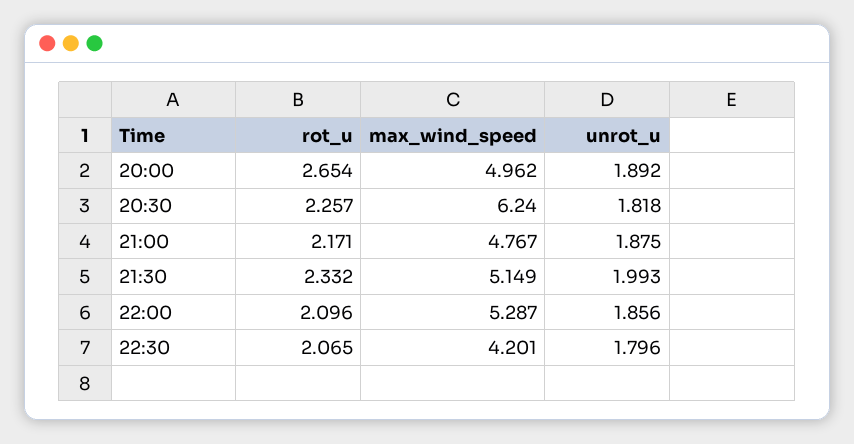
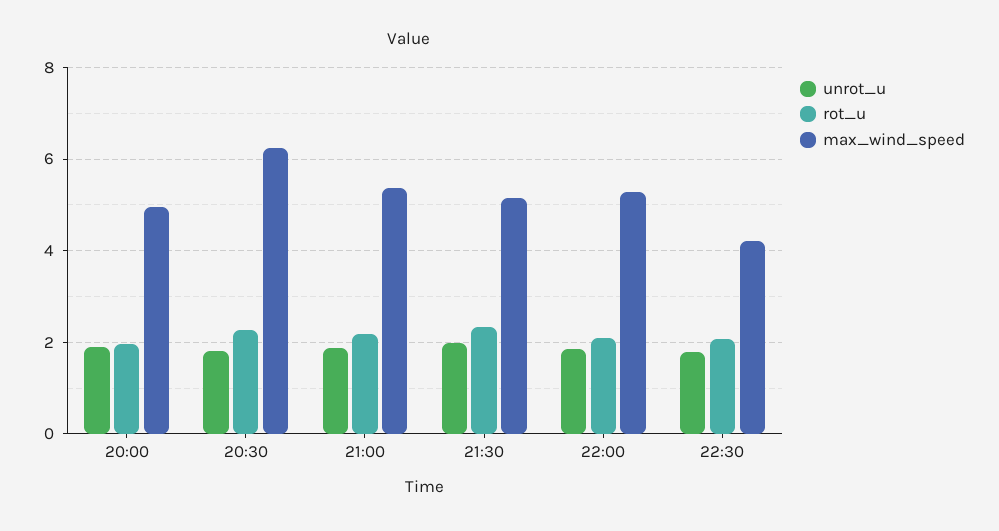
  {
    "rot_u": {
-     "20:00": 2.654,
+     "20:00": 2,
      "20:30": 2.257,
      "21:00": 2.171,
      "21:30": 2.332,
      "22:00": 2.096,
      "22:30": 2.065
    },
    "max_wind_speed": {
      "20:00": 4.962,
      "20:30": 6.24,
-     "21:00": 4.767,
+     "21:00": 5.4,
      "21:30": 5.149,
      "22:00": 5.287,
      "22:30": 4.201
    },
    "unrot_u": {
      "20:00": 1.892,
      "20:30": 1.818,
      "21:00": 1.875,
      "21:30": 1.993,
      "22:00": 1.856,
      "22:30": 1.796
    }
  }

